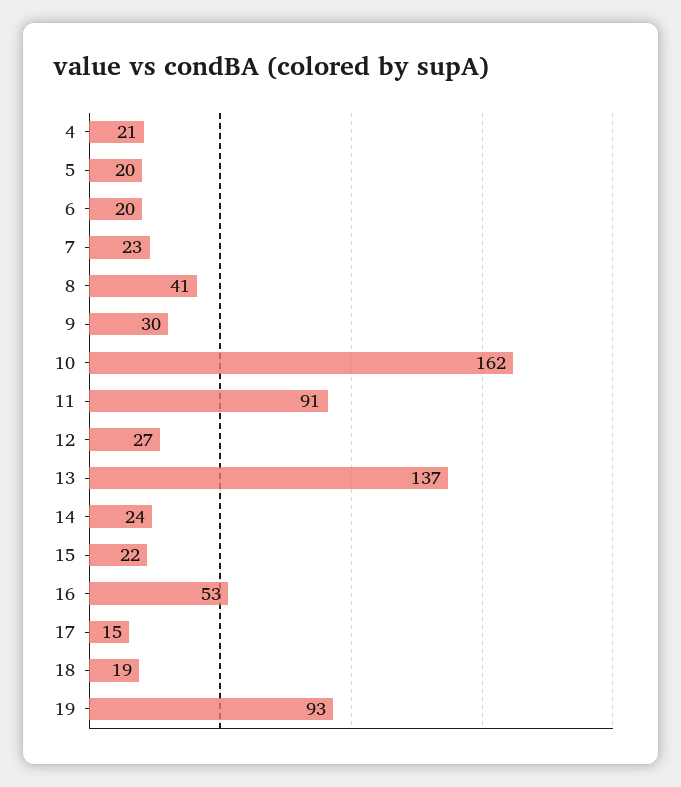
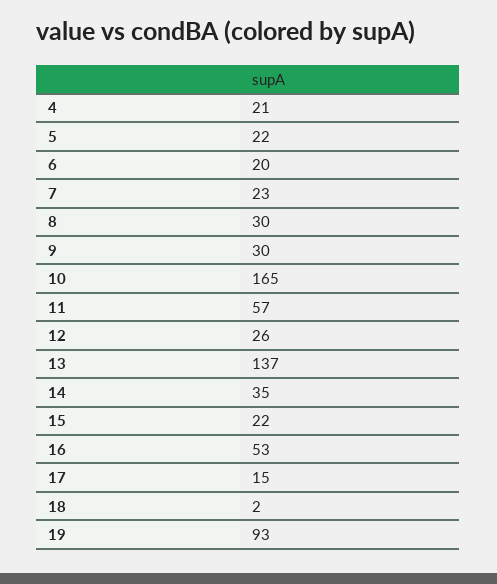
  {
    "4": 21,
-   "5": 20,
+   "5": 22,
    "6": 20,
    "7": 23,
-   "8": 41,
+   "8": 30,
    "9": 30,
-   "10": 162,
+   "10": 165,
-   "11": 91,
+   "11": 57,
-   "12": 27,
+   "12": 26,
    "13": 137,
-   "14": 24,
+   "14": 35,
    "15": 22,
    "16": 53,
    "17": 15,
-   "18": 19,
+   "18": 2,
    "19": 93
  }

